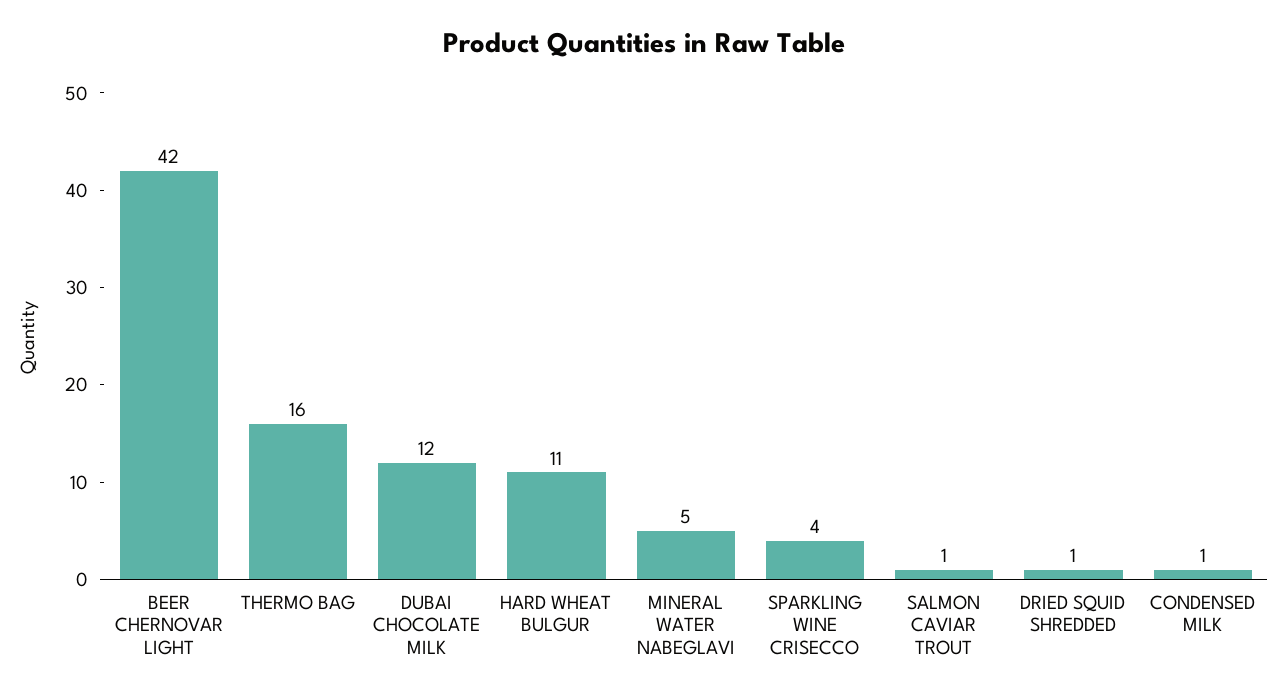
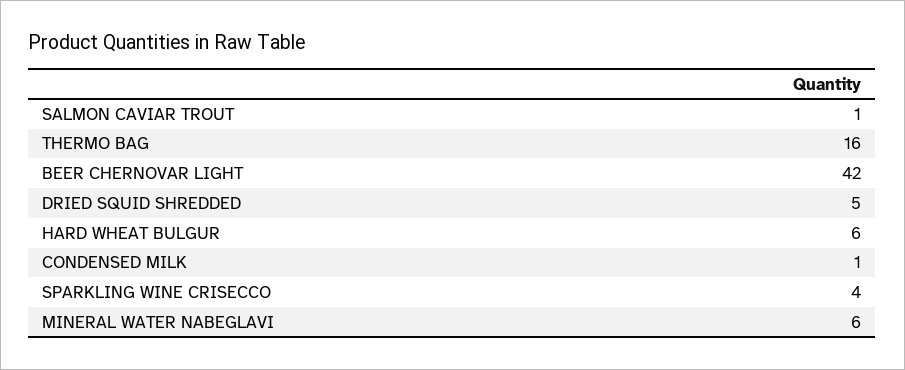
  {
    "BEER CHERNOVAR LIGHT": 42,
    "THERMO BAG": 16,
-   "DUBAI CHOCOLATE MILK": 12,
-   "HARD WHEAT BULGUR": 11,
+   "HARD WHEAT BULGUR": 6,
-   "MINERAL WATER NABEGLAVI": 5,
+   "MINERAL WATER NABEGLAVI": 6,
    "SPARKLING WINE CRISECCO": 4,
    "SALMON CAVIAR TROUT": 1,
-   "DRIED SQUID SHREDDED": 1,
+   "DRIED SQUID SHREDDED": 5,
    "CONDENSED MILK": 1
  }

